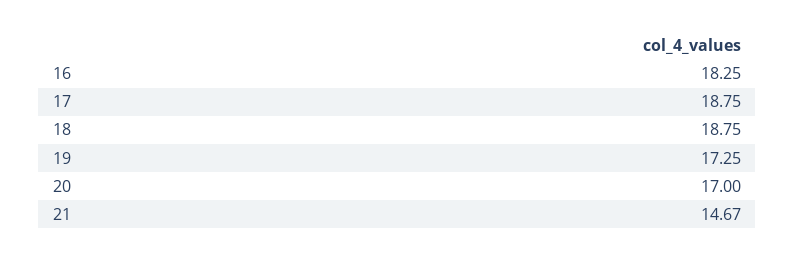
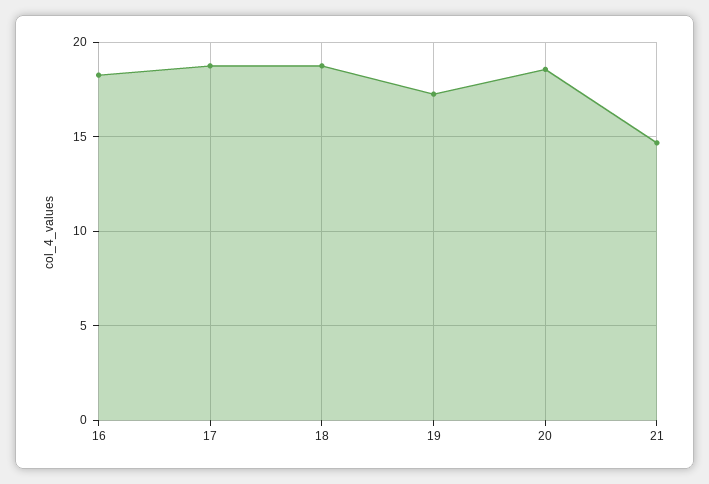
  {
    "16": 18.25,
    "17": 18.75,
    "18": 18.75,
    "19": 17.25,
-   "20": 17,
+   "20": 18.5,
    "21": 14.67
  }

